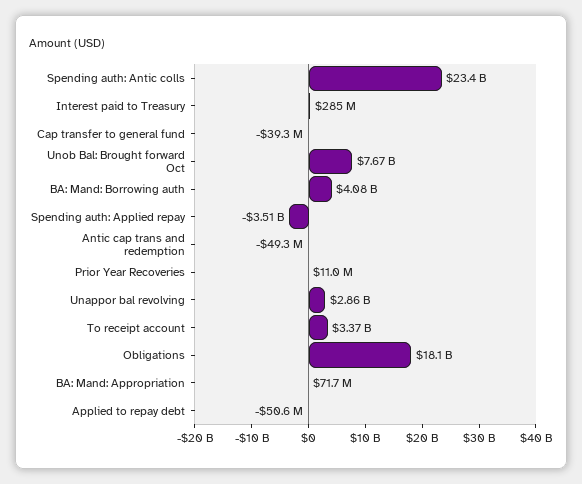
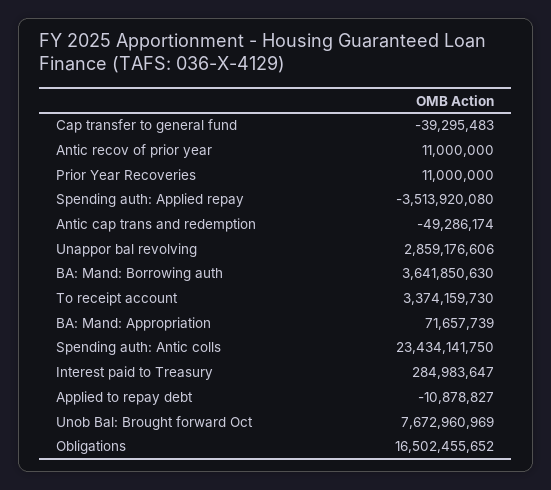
  {
    "Spending auth: Antic colls": 23434141750,
    "Interest paid to Treasury": 284983647,
    "Cap transfer to general fund": -39295483,
    "Unob Bal: Brought forward Oct": 7672960969,
-   "BA: Mand: Borrowing auth": 4080000000,
+   "BA: Mand: Borrowing auth": 3641850630,
    "Spending auth: Applied repay": -3513920080,
    "Antic cap trans and redemption": -49286174,
    "Prior Year Recoveries": 11000000,
    "Unappor bal revolving": 2859176606,
    "To receipt account": 3374159730,
-   "Obligations": 18100000000,
+   "Obligations": 16502455652,
    "BA: Mand: Appropriation": 71657739,
-   "Applied to repay debt": -50600000
+   "Applied to repay debt": -10878827,
+   "Antic recov of prior year": 11000000
  }

